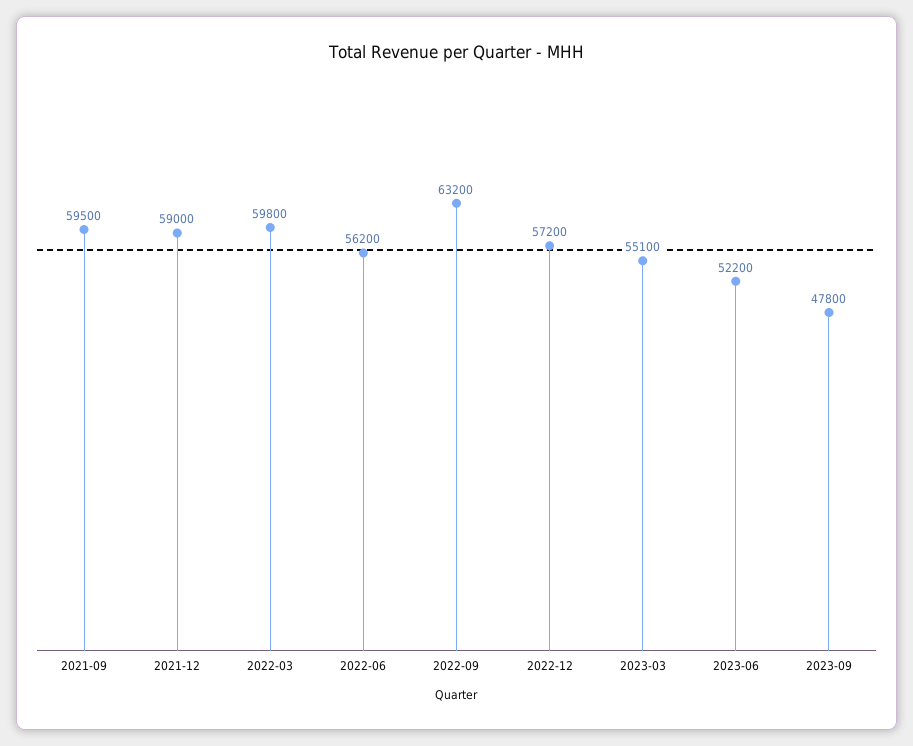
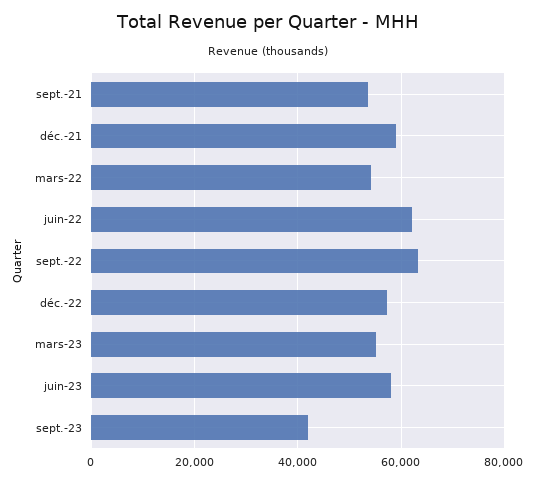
  {
-   "2021-09": 59500,
+   "2021-09": 54000,
    "2021-12": 59000,
-   "2022-03": 59800,
+   "2022-03": 54000,
-   "2022-06": 56200,
+   "2022-06": 62000,
    "2022-09": 63200,
    "2022-12": 57200,
    "2023-03": 55100,
-   "2023-06": 52200,
+   "2023-06": 58000,
-   "2023-09": 47800
+   "2023-09": 42000
  }

